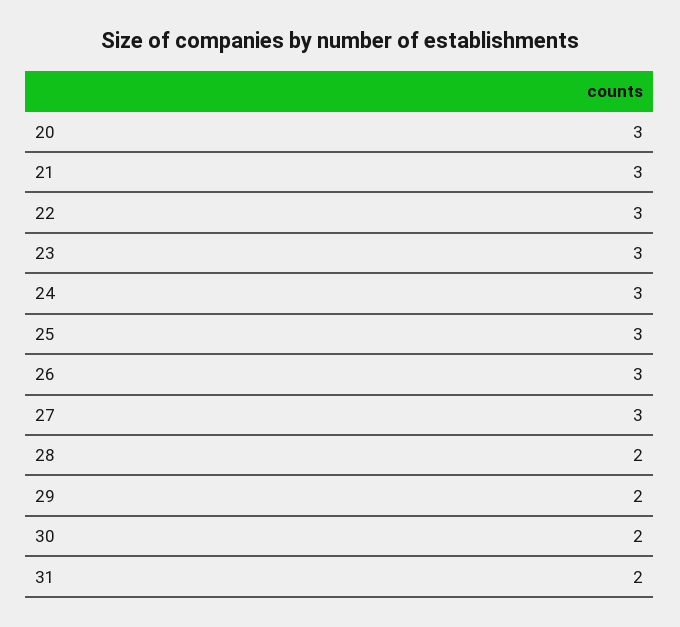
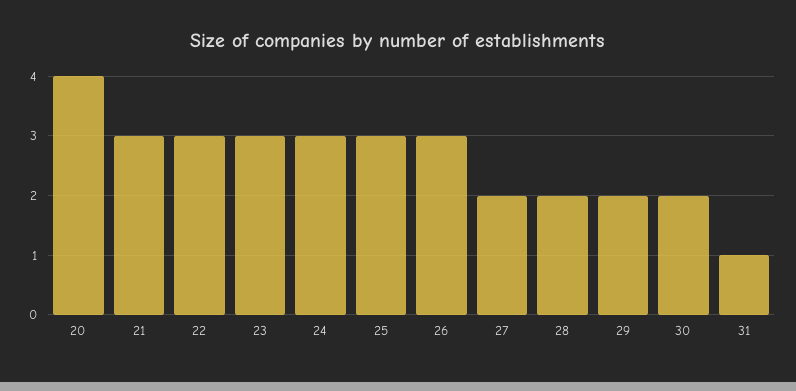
  {
-   "20": 3,
+   "20": 4,
    "21": 3,
    "22": 3,
    "23": 3,
    "24": 3,
    "25": 3,
    "26": 3,
-   "27": 3,
+   "27": 2,
    "28": 2,
    "29": 2,
    "30": 2,
-   "31": 2
+   "31": 1
  }

